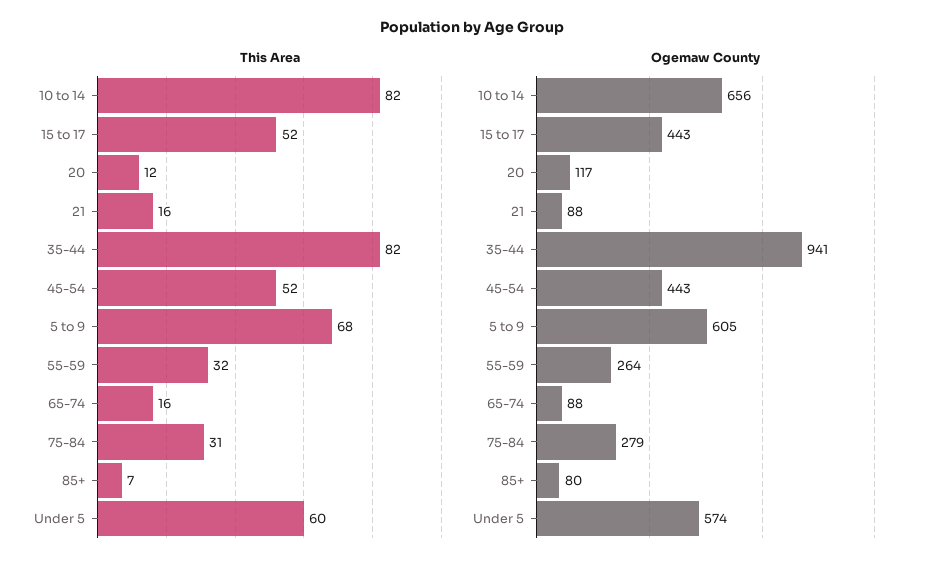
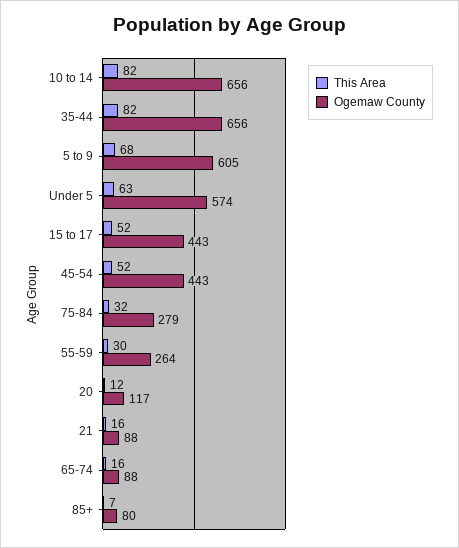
  {
    "This Area": {
      "10 to 14": 82,
      "15 to 17": 52,
      "20": 12,
      "21": 16,
      "35-44": 82,
      "45-54": 52,
      "5 to 9": 68,
-     "55-59": 32,
+     "55-59": 30,
      "65-74": 16,
-     "75-84": 31,
+     "75-84": 32,
      "85+": 7,
-     "Under 5": 60
+     "Under 5": 63
    },
    "Ogemaw County": {
      "10 to 14": 656,
      "15 to 17": 443,
      "20": 117,
      "21": 88,
-     "35-44": 941,
+     "35-44": 656,
      "45-54": 443,
      "5 to 9": 605,
      "55-59": 264,
      "65-74": 88,
      "75-84": 279,
      "85+": 80,
      "Under 5": 574
    }
  }

